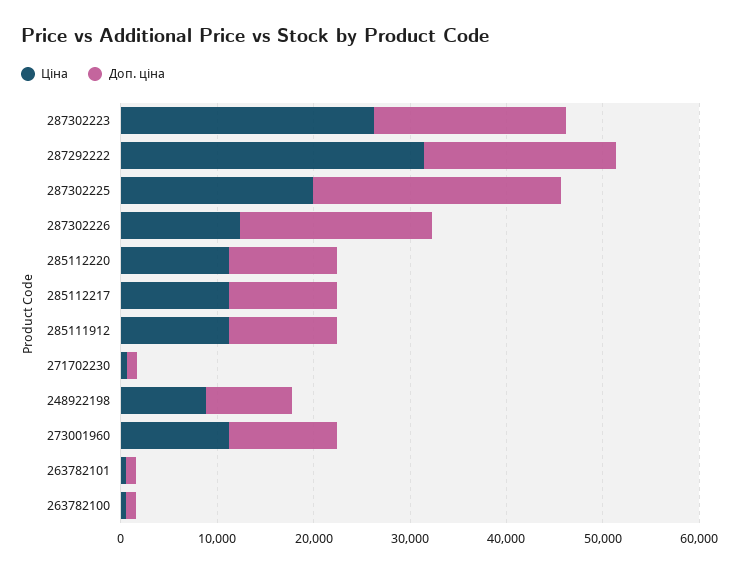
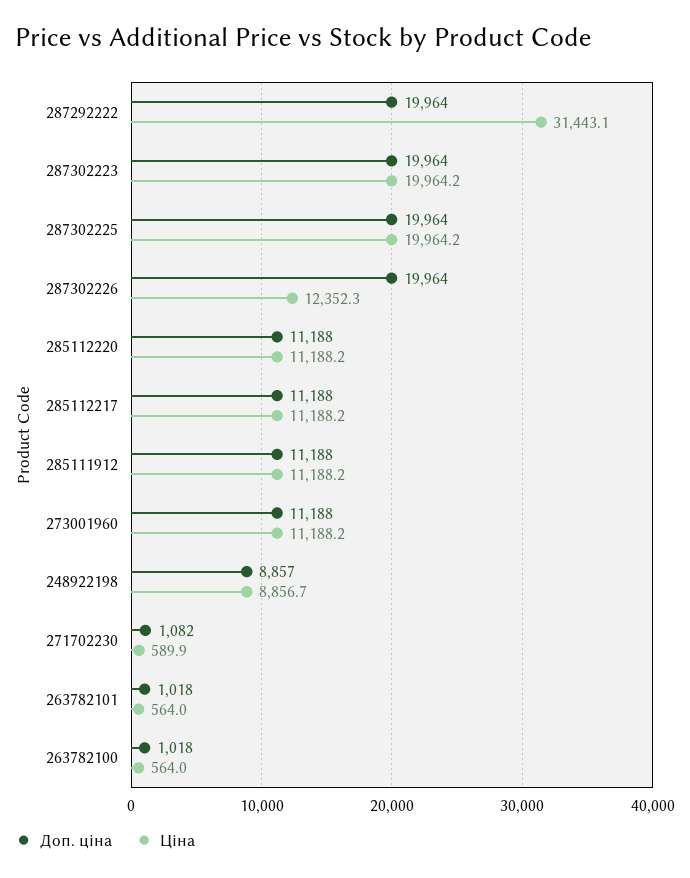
  {
    "Ціна": {
-     "287302223": 26000,
+     "287302223": 19964.2,
      "287292222": 31443.1,
      "287302225": 19964.2,
      "287302226": 12352.3,
      "285112220": 11188.2,
      "285112217": 11188.2,
      "285111912": 11188.2,
      "271702230": 589.9,
      "248922198": 8856.7,
      "273001960": 11188.2,
      "263782101": 564,
      "263782100": 564
    },
    "Доп. ціна": {
      "287302223": 19964,
      "287292222": 19964,
-     "287302225": 26000,
+     "287302225": 19964,
      "287302226": 19964,
      "285112220": 11188,
      "285112217": 11188,
      "285111912": 11188,
      "271702230": 1082,
      "248922198": 8857,
      "273001960": 11188,
      "263782101": 1018,
      "263782100": 1018
    }
  }

